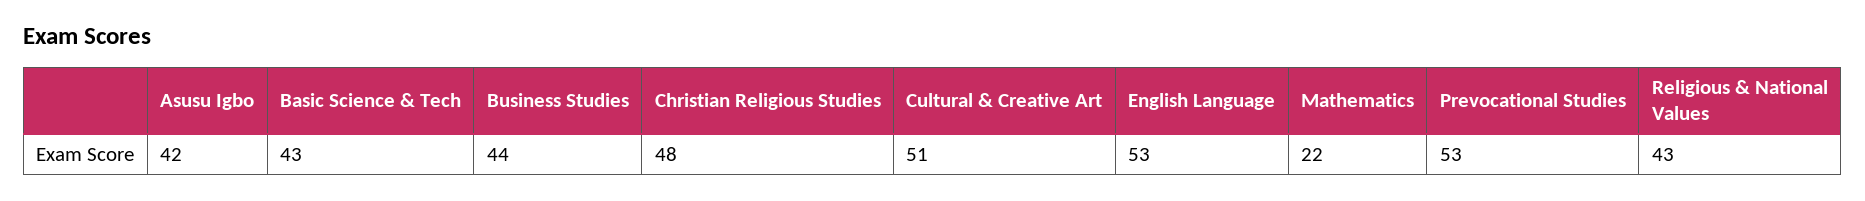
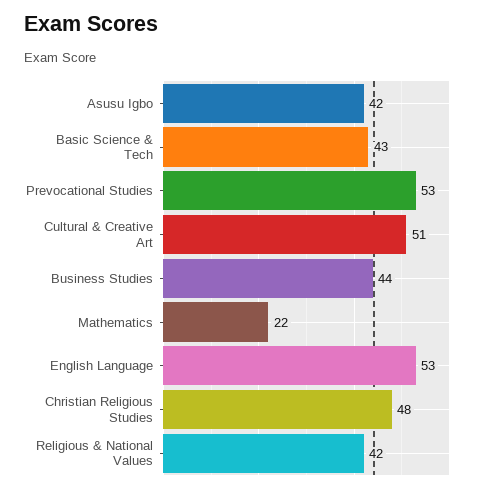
  {
    "Asusu Igbo": 42,
    "Basic Science & Tech": 43,
    "Business Studies": 44,
    "Christian Religious Studies": 48,
    "Cultural & Creative Art": 51,
    "English Language": 53,
    "Mathematics": 22,
    "Prevocational Studies": 53,
-   "Religious & National Values": 43
+   "Religious & National Values": 42
  }

